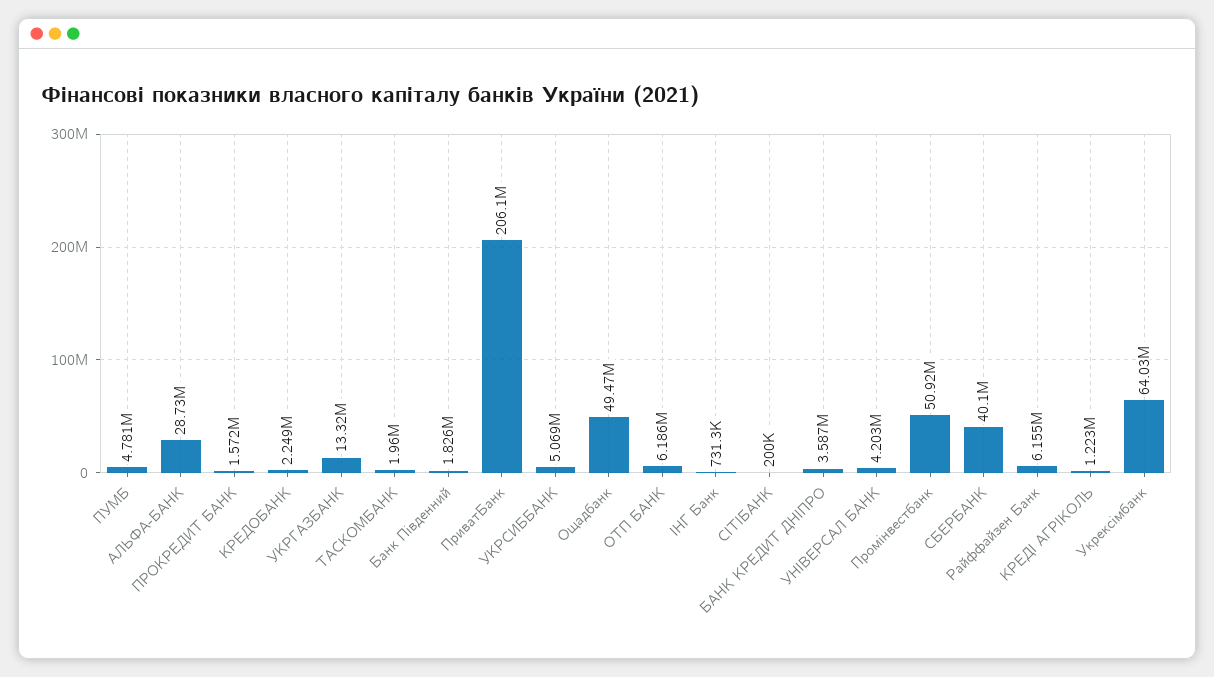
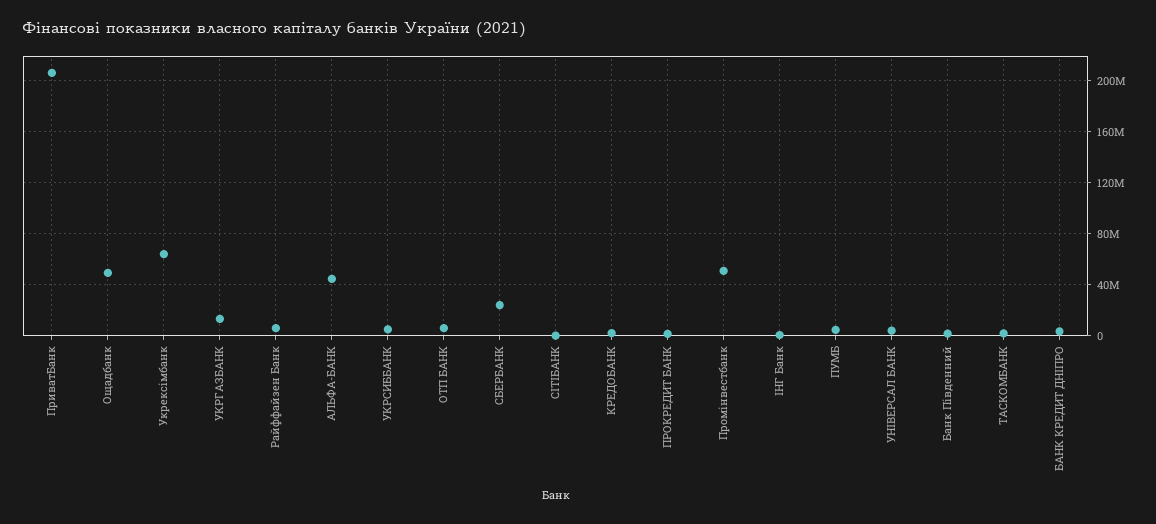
  {
    "ПУМБ": 4781000,
-   "АЛЬФА-БАНК": 28730000,
+   "АЛЬФА-БАНК": 45000000,
    "ПРОКРЕДИТ БАНК": 1572000,
    "КРЕДОБАНК": 2249000,
    "УКРГАЗБАНК": 13320000,
    "ТАСКОМБАНК": 1960000,
    "Банк Південний": 1826000,
    "ПриватБанк": 206100000,
    "УКРСИББАНК": 5069000,
    "Ощадбанк": 49470000,
    "ОТП БАНК": 6186000,
    "ІНГ Банк": 731300,
    "СІТІБАНК": 200000,
    "БАНК КРЕДИТ ДНІПРО": 3587000,
    "УНІВЕРСАЛ БАНК": 4203000,
    "Промінвестбанк": 50920000,
-   "СБЕРБАНК": 40100000,
+   "СБЕРБАНК": 25000000,
    "Райффайзен Банк": 6155000,
-   "КРЕДІ АГРІКОЛЬ": 1223000,
    "Укрексімбанк": 64030000
  }

